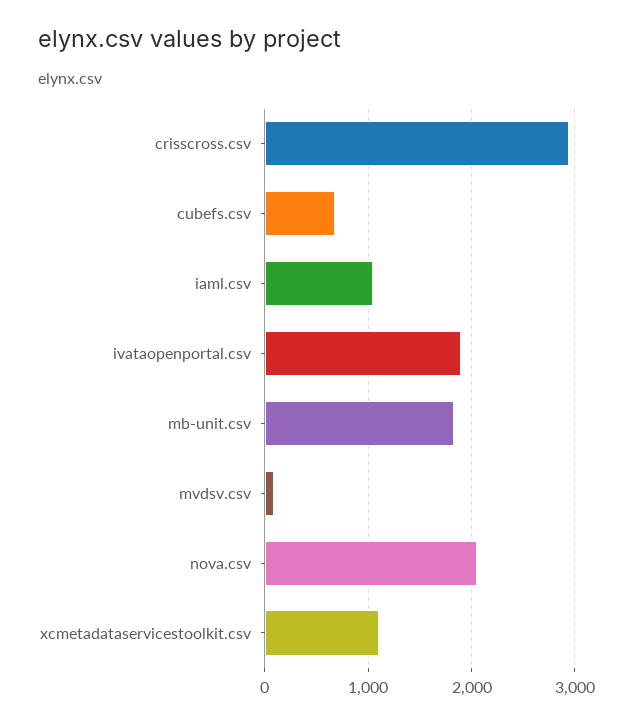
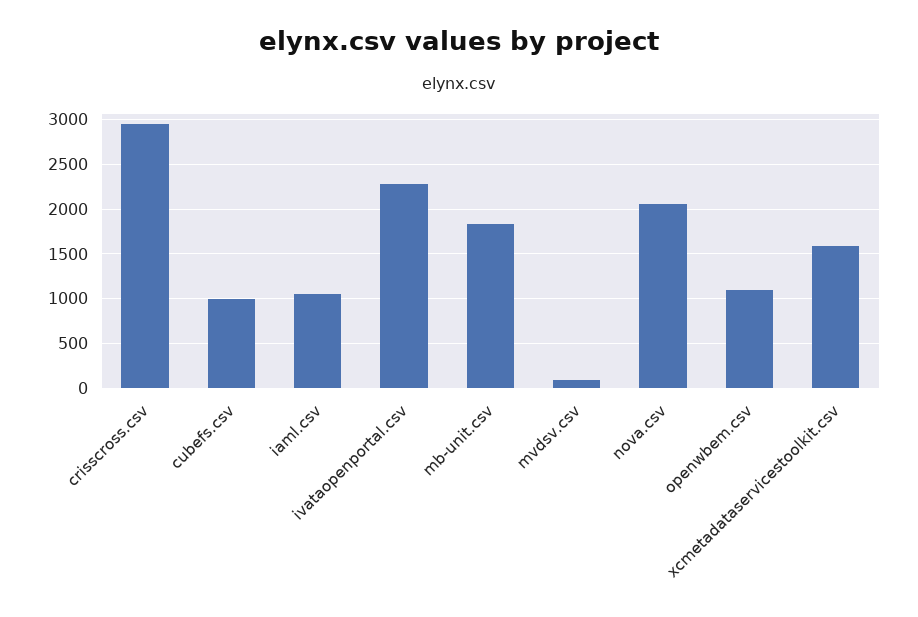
  {
    "crisscross.csv": 2900,
-   "cubefs.csv": 700,
+   "cubefs.csv": 1000,
    "iaml.csv": 1000,
-   "ivataopenportal.csv": 1900,
+   "ivataopenportal.csv": 2300,
    "mb-unit.csv": 1800,
    "mvdsv.csv": 100,
    "nova.csv": 2100,
-   "xcmetadataservicestoolkit.csv": 1100
+   "xcmetadataservicestoolkit.csv": 1600,
+   "openwbem.csv": 1100
  }

